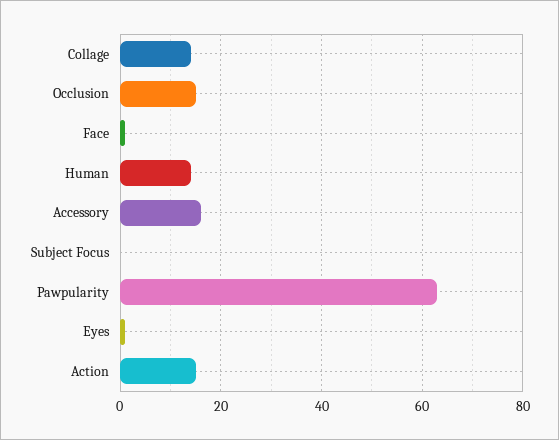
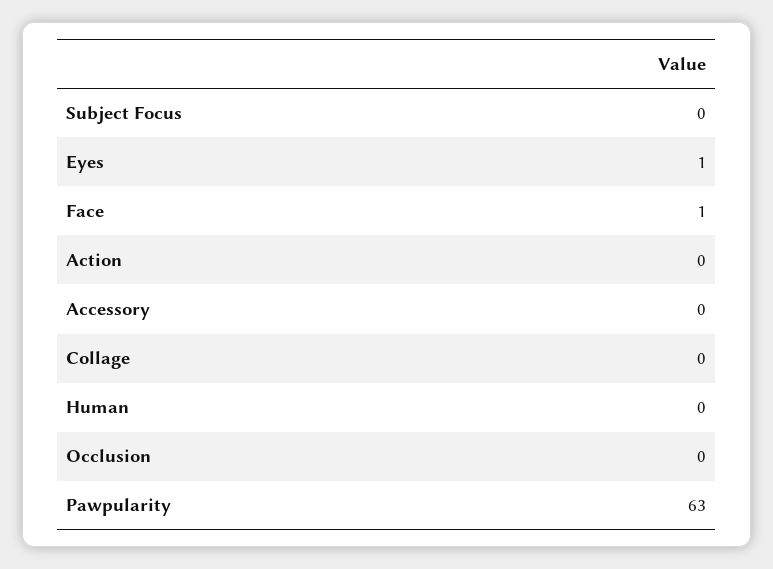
  {
-   "Collage": 15,
+   "Collage": 0,
-   "Occlusion": 15,
+   "Occlusion": 0,
    "Face": 1,
-   "Human": 15,
+   "Human": 0,
-   "Accessory": 15,
+   "Accessory": 0,
    "Subject Focus": 0,
    "Pawpularity": 63,
    "Eyes": 1,
-   "Action": 15
+   "Action": 0
  }

